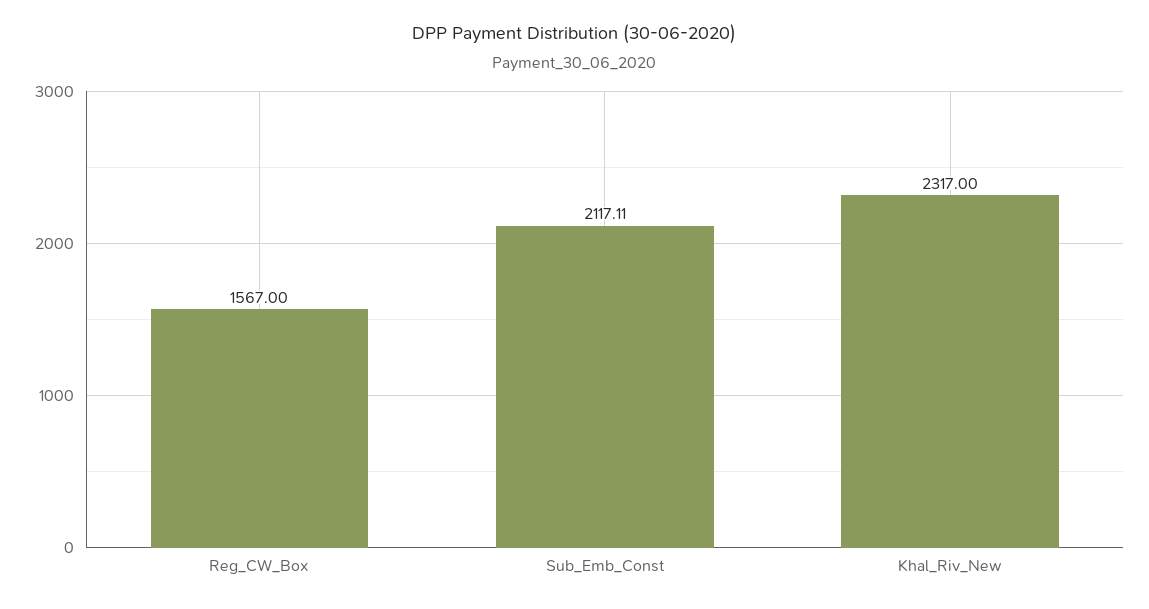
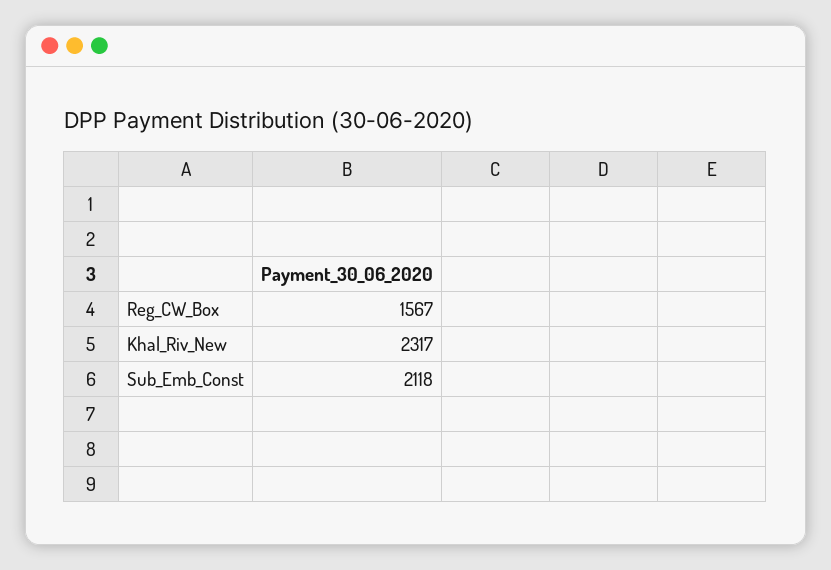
  {
    "Reg_CW_Box": 1567,
-   "Sub_Emb_Const": 2117.11,
+   "Sub_Emb_Const": 2118,
    "Khal_Riv_New": 2317
  }

